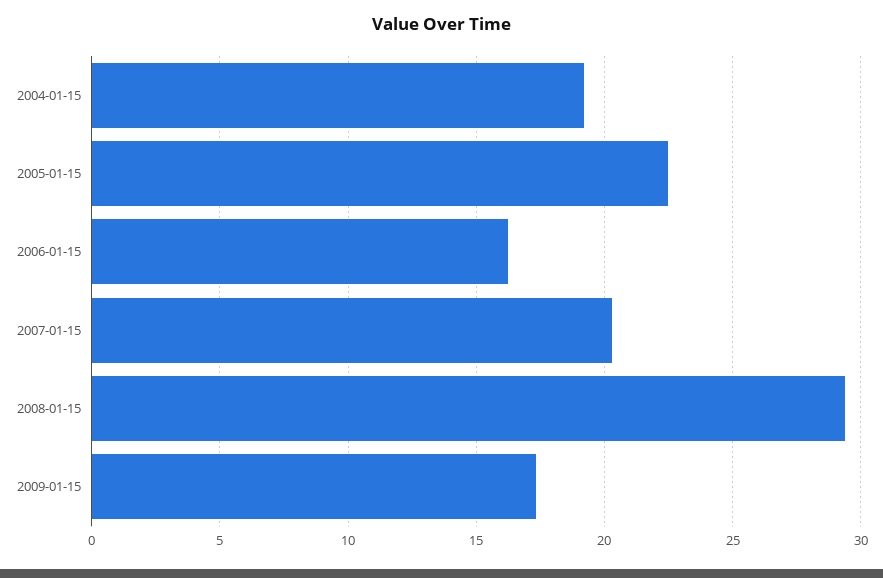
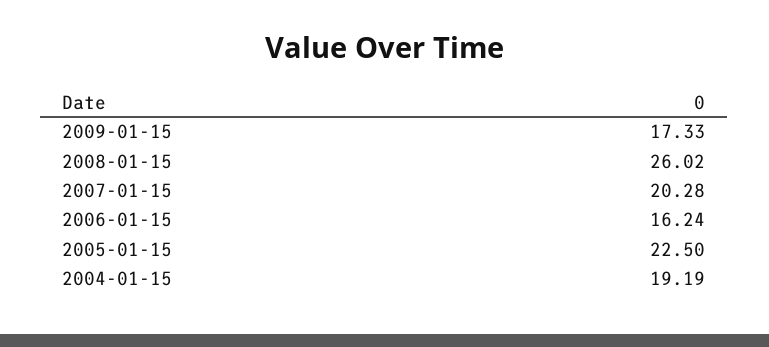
  {
    "2004-01-15": 19.19,
    "2005-01-15": 22.5,
    "2006-01-15": 16.24,
    "2007-01-15": 20.28,
-   "2008-01-15": 29.5,
+   "2008-01-15": 26.02,
    "2009-01-15": 17.33
  }

